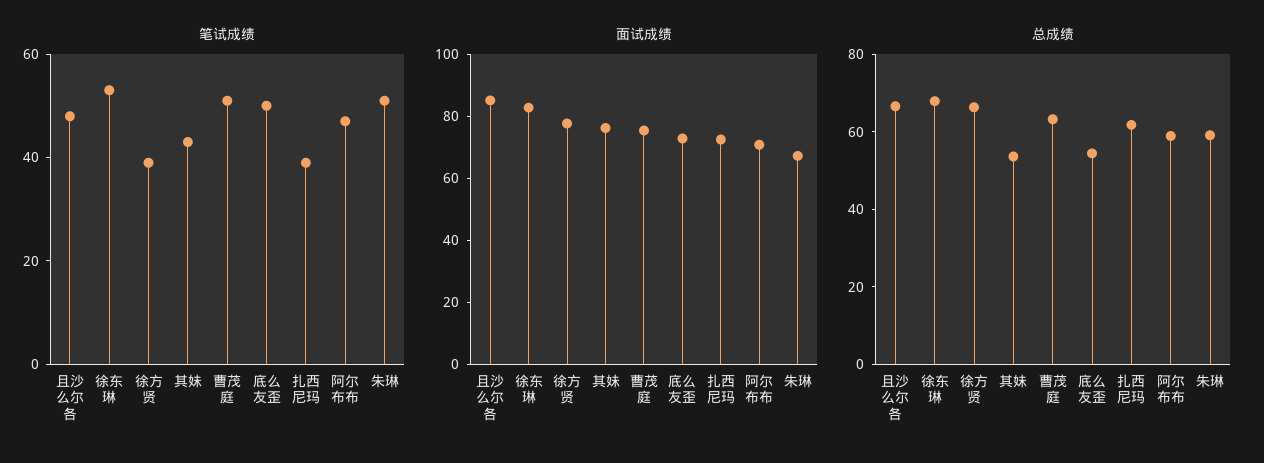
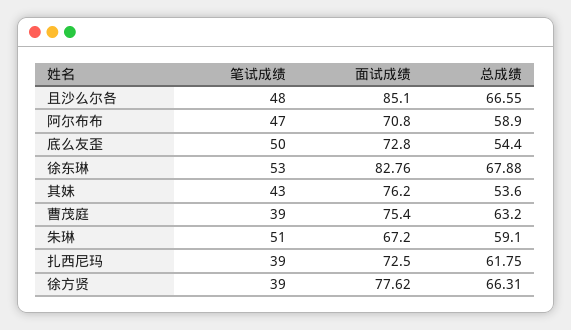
  {
    "笔试成绩": {
      "且沙么尔各": 48,
      "徐东琳": 53,
      "徐方贤": 39,
      "其妹": 43,
-     "曹茂庭": 50,
+     "曹茂庭": 39,
      "底么友歪": 50,
      "扎西尼玛": 39,
      "阿尔布布": 47,
      "朱琳": 51
    },
    "面试成绩": {
      "且沙么尔各": 85.1,
      "徐东琳": 82.76,
      "徐方贤": 77.62,
      "其妹": 76.2,
      "曹茂庭": 75.4,
      "底么友歪": 72.8,
      "扎西尼玛": 72.5,
      "阿尔布布": 70.8,
      "朱琳": 67.2
    },
    "总成绩": {
      "且沙么尔各": 66.55,
      "徐东琳": 67.88,
      "徐方贤": 66.31,
      "其妹": 53.6,
      "曹茂庭": 63.2,
      "底么友歪": 54.4,
      "扎西尼玛": 61.75,
      "阿尔布布": 58.9,
      "朱琳": 59.1
    }
  }

